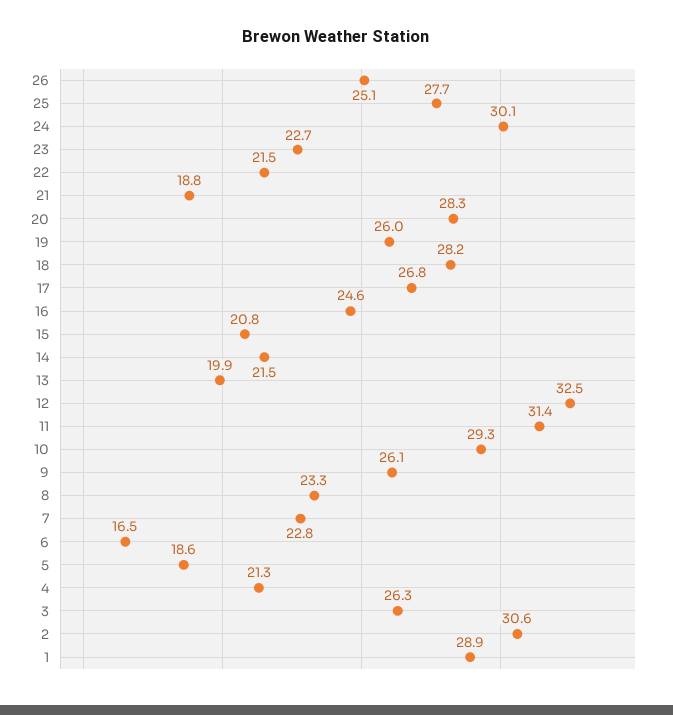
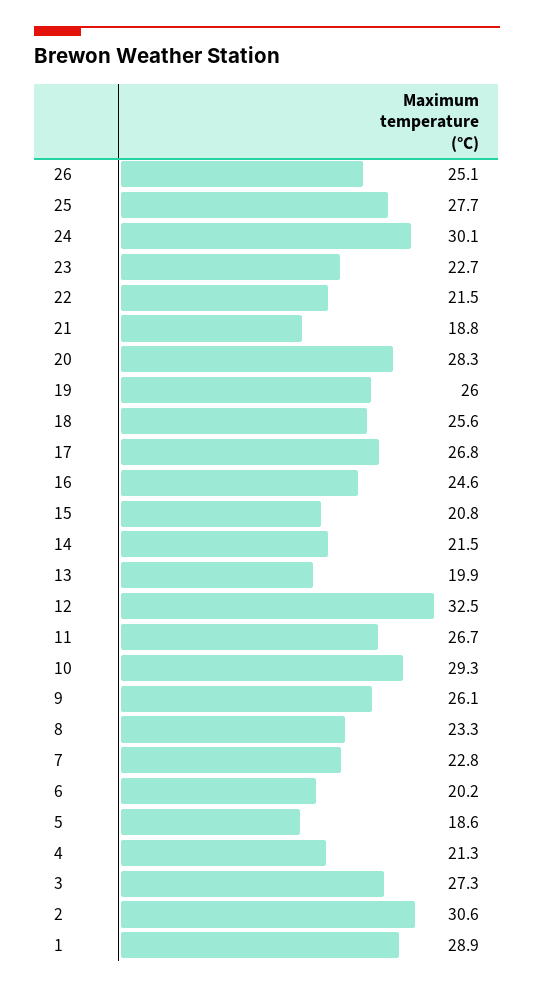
  {
    "26": 25.1,
    "25": 27.7,
    "24": 30.1,
    "23": 22.7,
    "22": 21.5,
    "21": 18.8,
    "20": 28.3,
    "19": 26,
-   "18": 28.2,
+   "18": 25.6,
    "17": 26.8,
    "16": 24.6,
    "15": 20.8,
    "14": 21.5,
    "13": 19.9,
    "12": 32.5,
-   "11": 31.4,
+   "11": 26.7,
    "10": 29.3,
    "9": 26.1,
    "8": 23.3,
    "7": 22.8,
-   "6": 16.5,
+   "6": 20.2,
    "5": 18.6,
    "4": 21.3,
-   "3": 26.3,
+   "3": 27.3,
    "2": 30.6,
    "1": 28.9
  }

